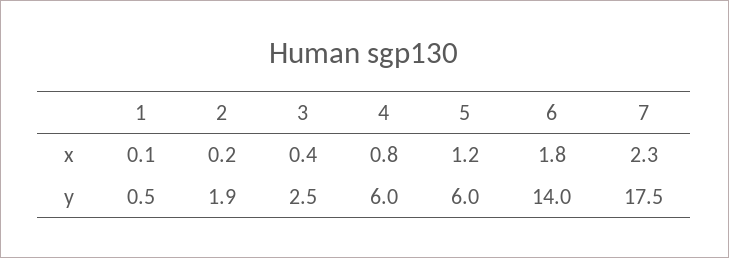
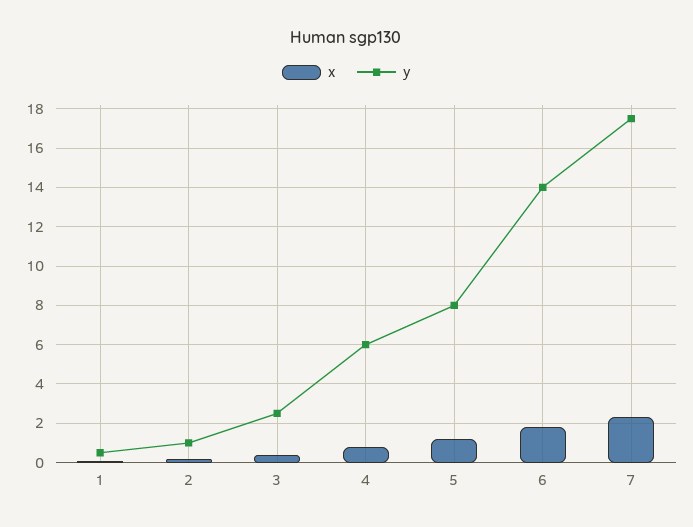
  {
    "x": {
      "1": 0.1,
      "2": 0.2,
      "3": 0.4,
      "4": 0.8,
      "5": 1.2,
      "6": 1.8,
      "7": 2.3
    },
    "y": {
      "1": 0.5,
-     "2": 1.9,
+     "2": 1,
      "3": 2.5,
      "4": 6,
-     "5": 6,
+     "5": 8,
      "6": 14,
      "7": 17.5
    }
  }

